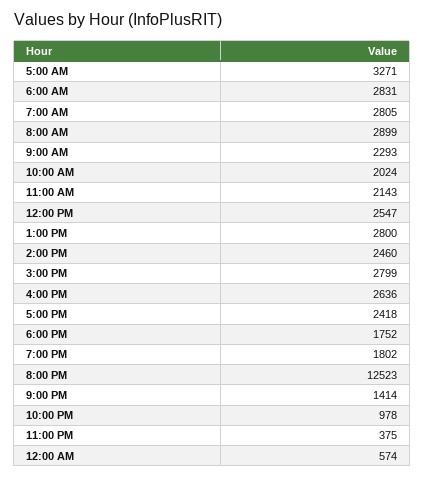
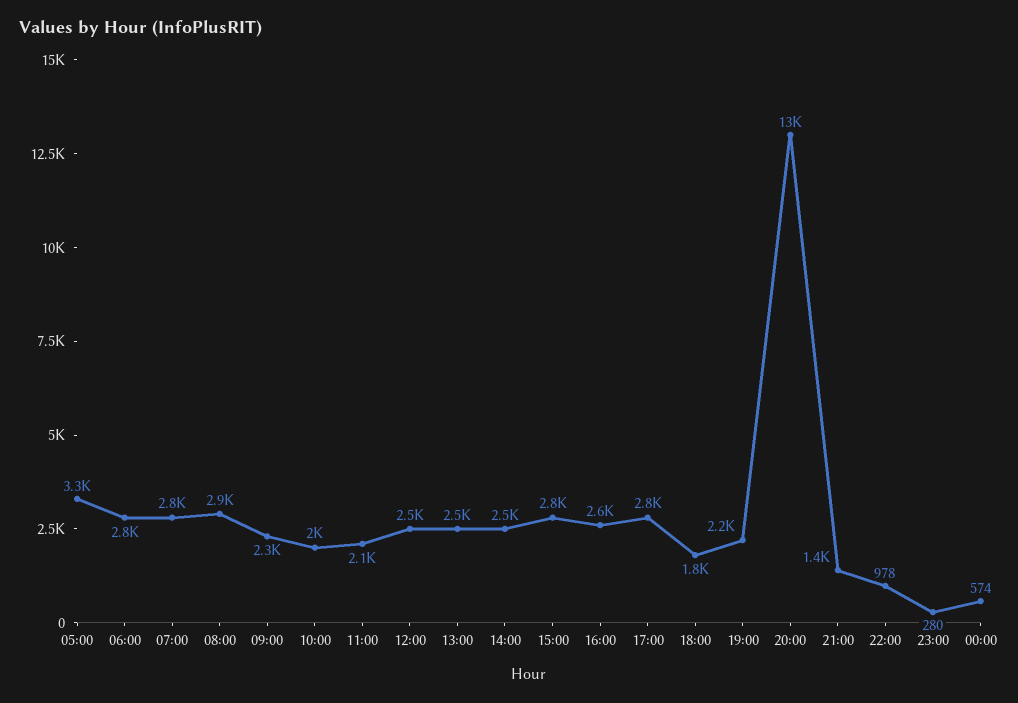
  {
    "5:00 AM": 3271,
    "6:00 AM": 2831,
    "7:00 AM": 2805,
    "8:00 AM": 2899,
    "9:00 AM": 2293,
    "10:00 AM": 2024,
    "11:00 AM": 2143,
    "12:00 PM": 2547,
-   "1:00 PM": 2800,
+   "1:00 PM": 2500,
    "2:00 PM": 2460,
    "3:00 PM": 2799,
    "4:00 PM": 2636,
-   "5:00 PM": 2418,
+   "5:00 PM": 2800,
    "6:00 PM": 1752,
-   "7:00 PM": 1802,
+   "7:00 PM": 2200,
    "8:00 PM": 12523,
    "9:00 PM": 1414,
    "10:00 PM": 978,
-   "11:00 PM": 375,
+   "11:00 PM": 280,
    "12:00 AM": 574
  }

